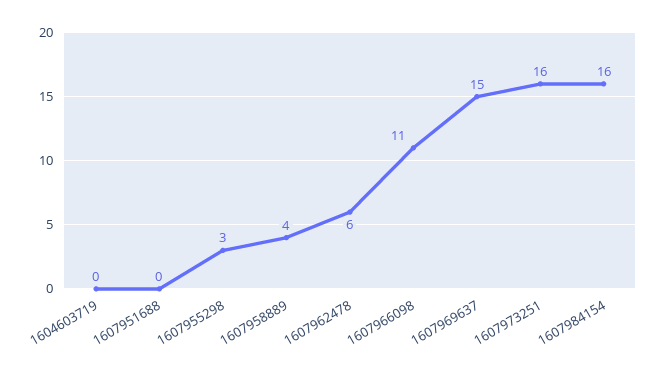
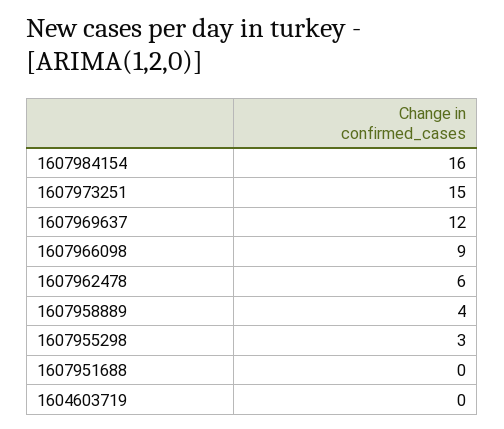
  {
    "1604603719": 0,
    "1607951688": 0,
    "1607955298": 3,
    "1607958889": 4,
    "1607962478": 6,
-   "1607966098": 11,
+   "1607966098": 9,
-   "1607969637": 15,
+   "1607969637": 12,
-   "1607973251": 16,
+   "1607973251": 15,
    "1607984154": 16
  }

